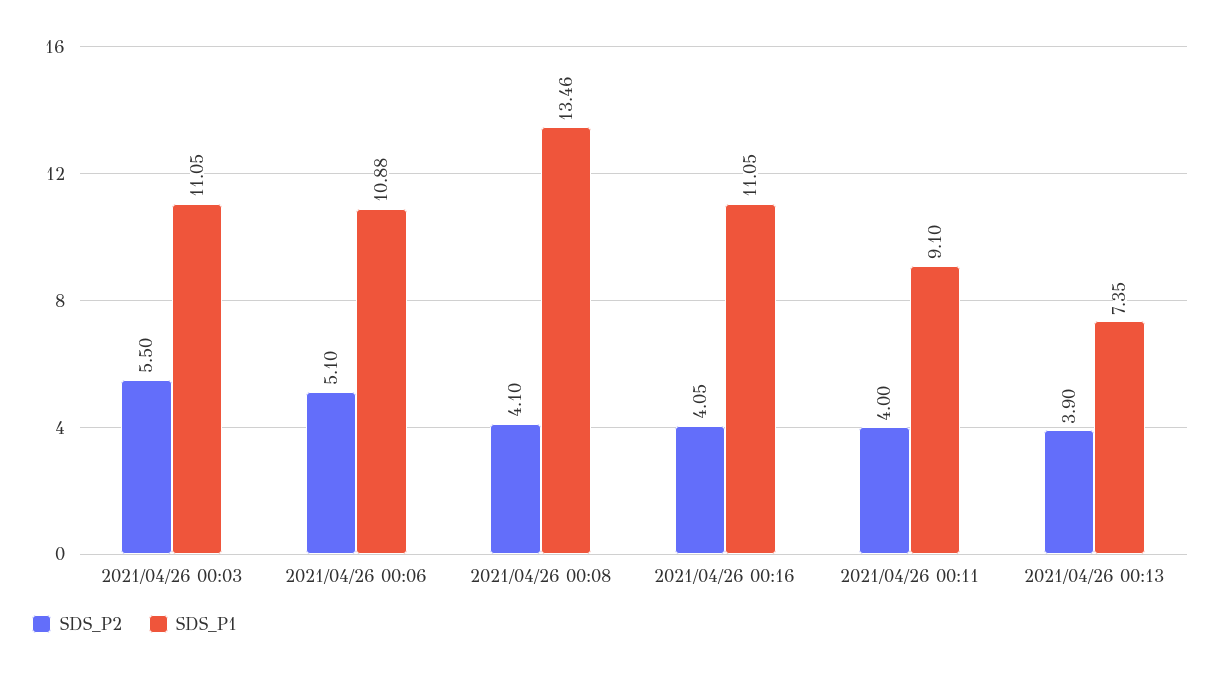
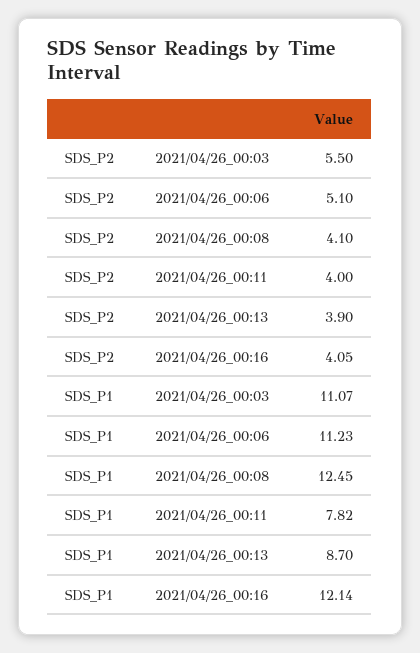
  {
    "SDS_P2": {
      "2021/04/26 00:03": 5.5,
      "2021/04/26 00:06": 5.1,
      "2021/04/26 00:08": 4.1,
      "2021/04/26 00:16": 4.05,
      "2021/04/26 00:11": 4,
      "2021/04/26 00:13": 3.9
    },
    "SDS_P1": {
-     "2021/04/26 00:03": 11.05,
+     "2021/04/26 00:03": 11.07,
-     "2021/04/26 00:06": 10.88,
+     "2021/04/26 00:06": 11.23,
-     "2021/04/26 00:08": 13.46,
+     "2021/04/26 00:08": 12.45,
-     "2021/04/26 00:16": 11.05,
+     "2021/04/26 00:16": 12.14,
-     "2021/04/26 00:11": 9.1,
+     "2021/04/26 00:11": 7.82,
-     "2021/04/26 00:13": 7.35
+     "2021/04/26 00:13": 8.7
    }
  }

